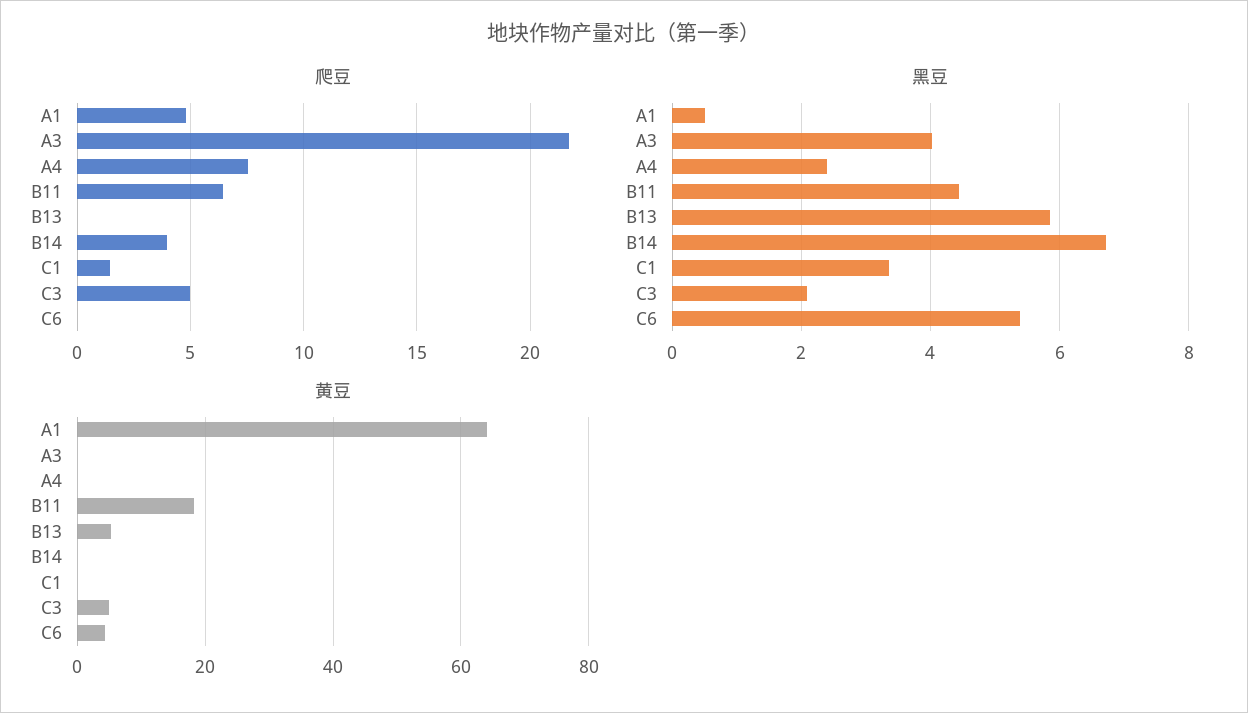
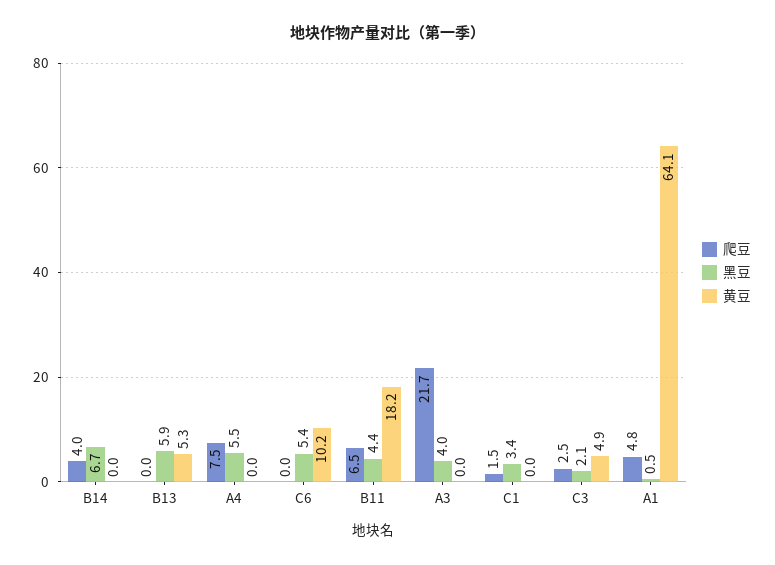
  {
    "爬豆": {
      "A1": 4.8,
      "A3": 21.7,
      "A4": 7.5,
      "B11": 6.5,
      "B13": 0,
      "B14": 4,
      "C1": 1.5,
-     "C3": 5,
+     "C3": 2.5,
      "C6": 0
    },
    "黑豆": {
      "A1": 0.5,
      "A3": 4,
-     "A4": 2.4,
+     "A4": 5.5,
      "B11": 4.4,
      "B13": 5.9,
      "B14": 6.7,
      "C1": 3.4,
      "C3": 2.1,
      "C6": 5.4
    },
    "黄豆": {
      "A1": 64.1,
      "A3": 0,
      "A4": 0,
      "B11": 18.2,
      "B13": 5.3,
      "B14": 0,
      "C1": 0,
      "C3": 4.9,
-     "C6": 4
+     "C6": 10.2
    }
  }

